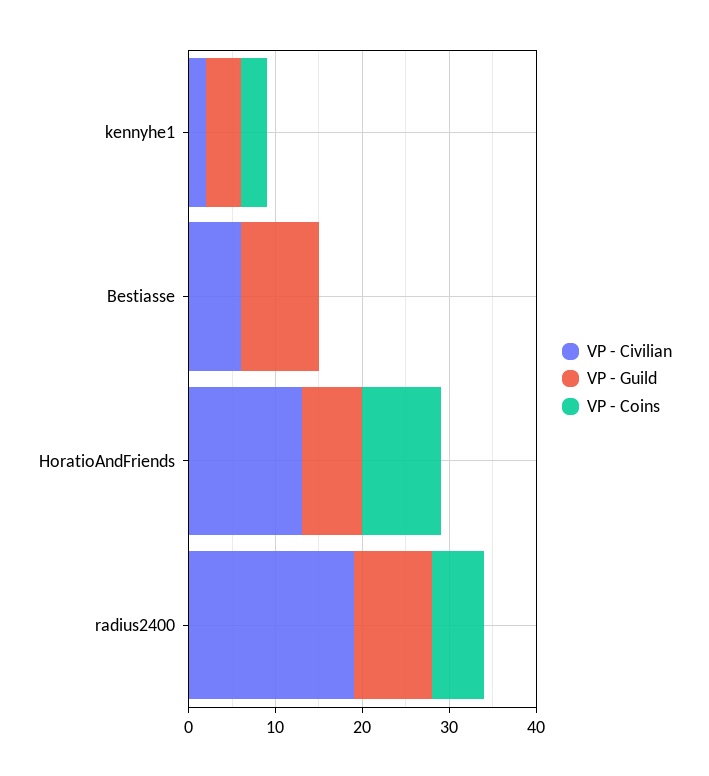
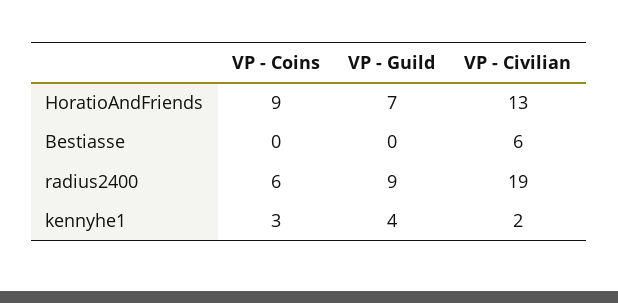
  {
    "VP - Civilian": {
      "kennyhe1": 2,
      "Bestiasse": 6,
      "HoratioAndFriends": 13,
      "radius2400": 19
    },
    "VP - Guild": {
      "kennyhe1": 4,
-     "Bestiasse": 9,
+     "Bestiasse": 0,
      "HoratioAndFriends": 7,
      "radius2400": 9
    },
    "VP - Coins": {
      "kennyhe1": 3,
      "Bestiasse": 0,
      "HoratioAndFriends": 9,
      "radius2400": 6
    }
  }

